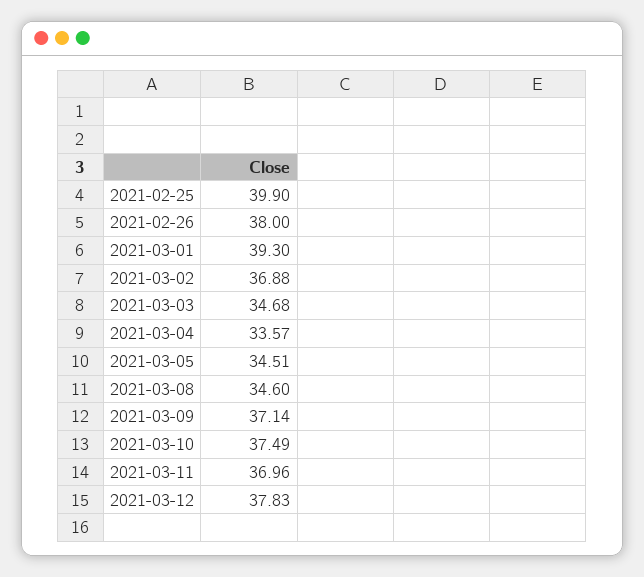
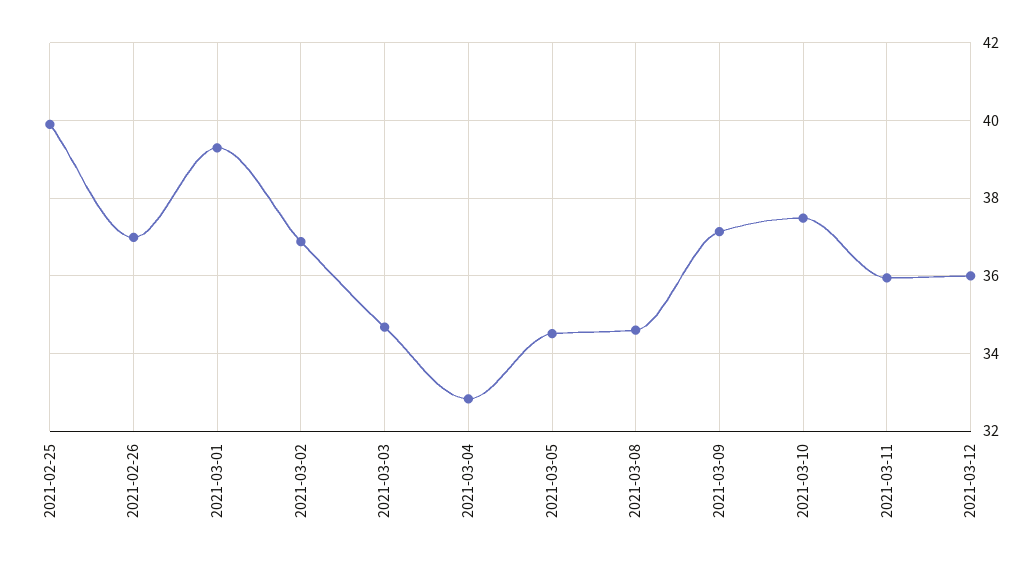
  {
    "2021-02-25": 39.9,
-   "2021-02-26": 38,
+   "2021-02-26": 37,
    "2021-03-01": 39.3,
    "2021-03-02": 36.88,
    "2021-03-03": 34.68,
-   "2021-03-04": 33.57,
+   "2021-03-04": 32.8,
    "2021-03-05": 34.51,
    "2021-03-08": 34.6,
    "2021-03-09": 37.14,
    "2021-03-10": 37.49,
-   "2021-03-11": 36.96,
+   "2021-03-11": 36,
-   "2021-03-12": 37.83
+   "2021-03-12": 36
  }

